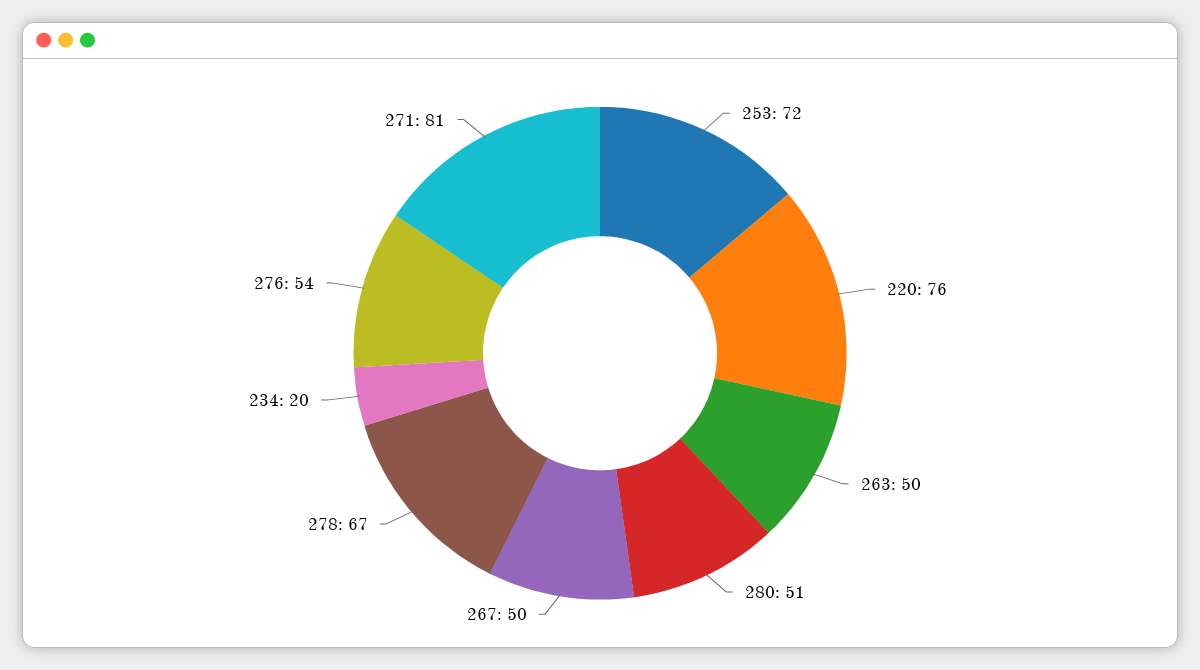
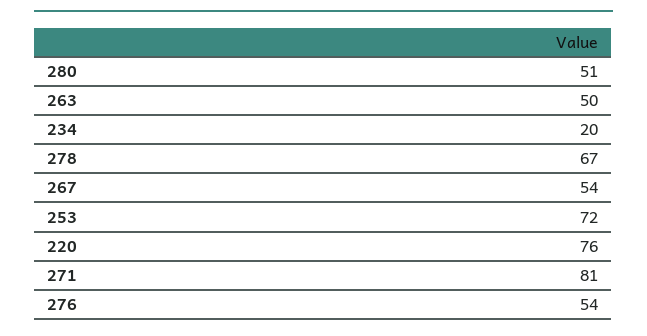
  {
    "253": 72,
    "220": 76,
    "263": 50,
    "280": 51,
-   "267": 50,
+   "267": 54,
    "278": 67,
    "234": 20,
    "276": 54,
    "271": 81
  }

